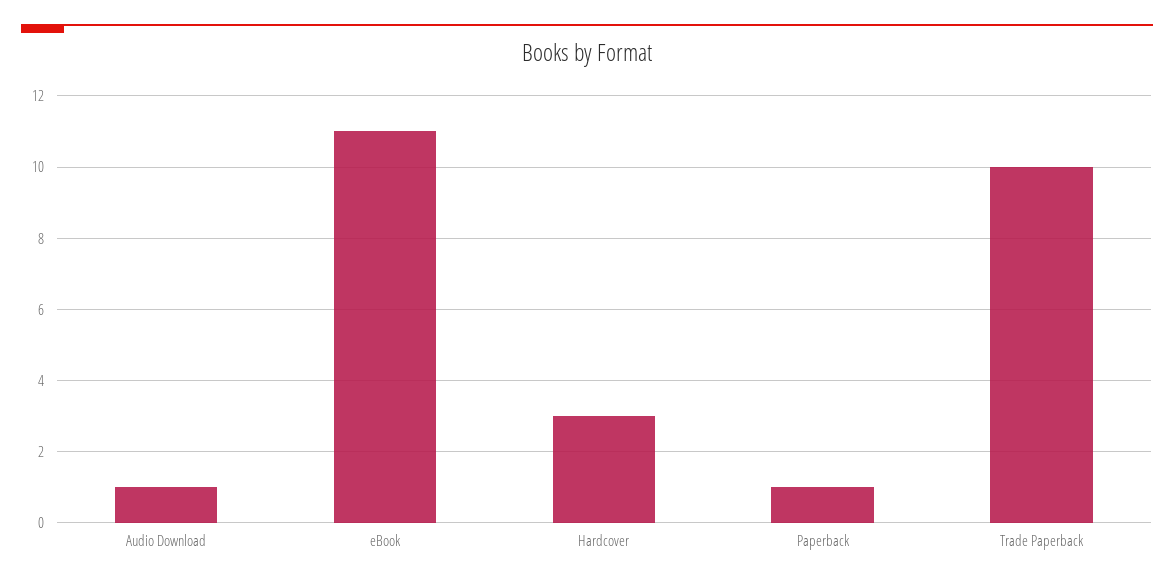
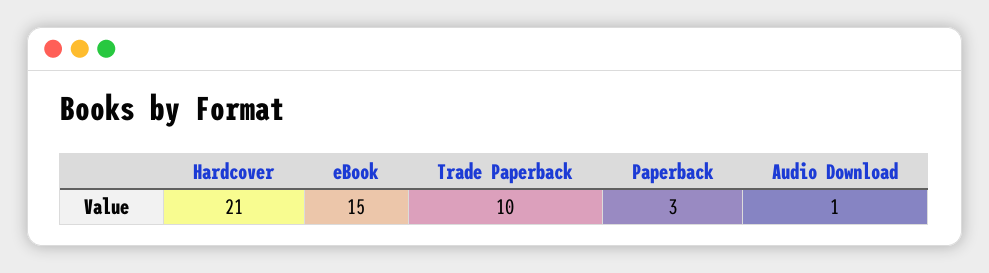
  {
    "Audio Download": 1,
-   "eBook": 11,
+   "eBook": 15,
-   "Hardcover": 3,
+   "Hardcover": 21,
-   "Paperback": 1,
+   "Paperback": 3,
    "Trade Paperback": 10
  }

